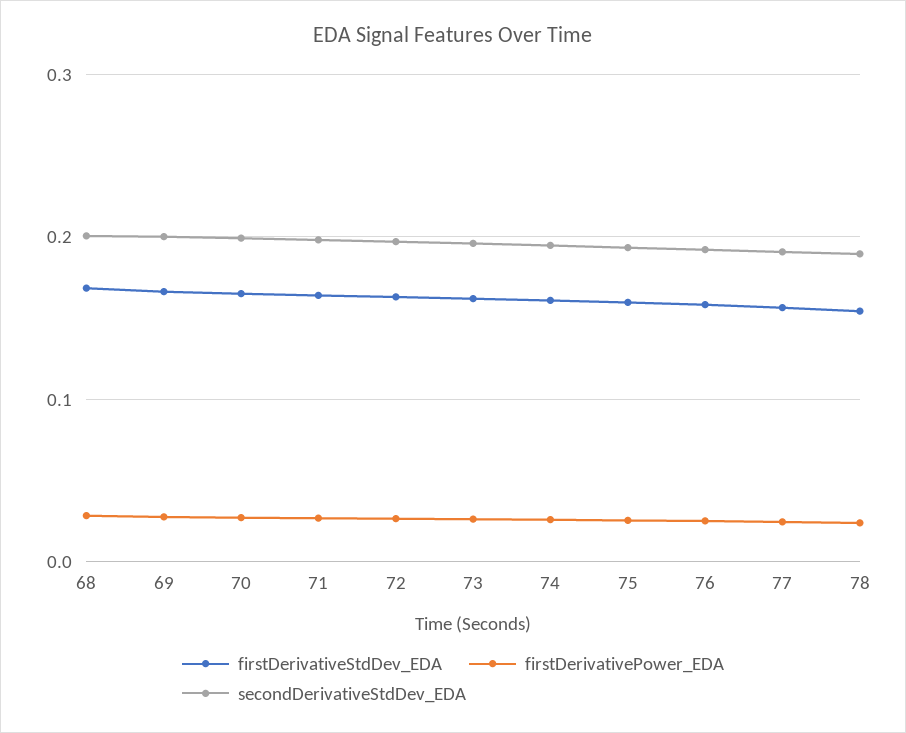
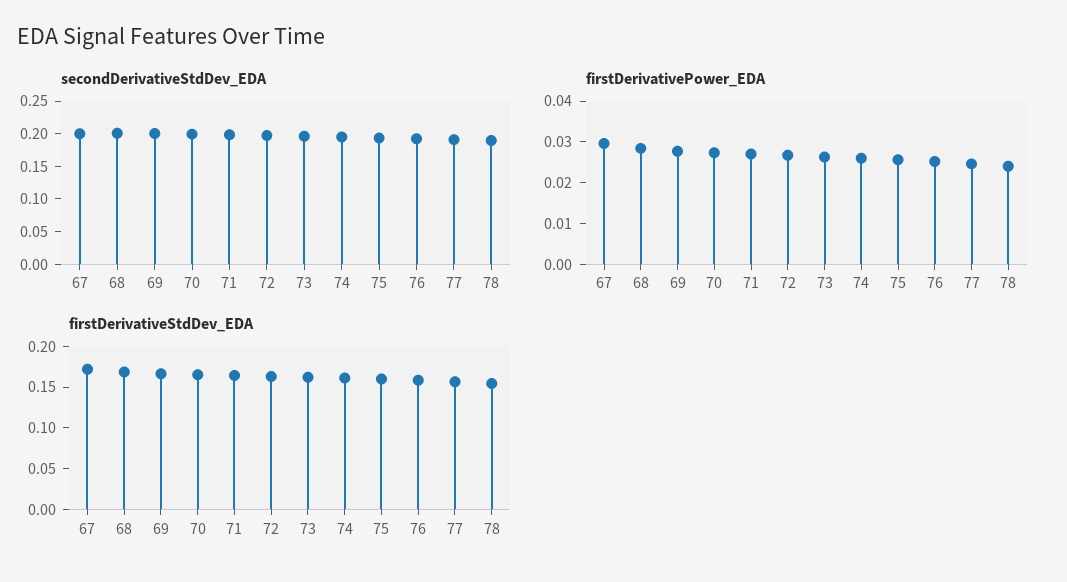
  {
    "firstDerivativeStdDev_EDA": {
      "68": 0.17,
      "69": 0.17,
      "70": 0.17,
      "71": 0.16,
      "72": 0.16,
      "73": 0.16,
      "74": 0.16,
      "75": 0.16,
      "76": 0.16,
      "77": 0.16,
-     "78": 0.15
+     "78": 0.15,
+     "67": 0.17
    },
    "firstDerivativePower_EDA": {
      "68": 0.028,
      "69": 0.028,
      "70": 0.028,
      "71": 0.028,
      "72": 0.026,
      "73": 0.026,
      "74": 0.026,
      "75": 0.026,
      "76": 0.026,
      "77": 0.024,
-     "78": 0.024
+     "78": 0.024,
+     "67": 0.03
    },
    "secondDerivativeStdDev_EDA": {
      "68": 0.2,
      "69": 0.2,
      "70": 0.2,
      "71": 0.2,
      "72": 0.2,
      "73": 0.2,
      "74": 0.19,
      "75": 0.19,
      "76": 0.19,
      "77": 0.19,
-     "78": 0.19
+     "78": 0.19,
+     "67": 0.2
    }
  }

